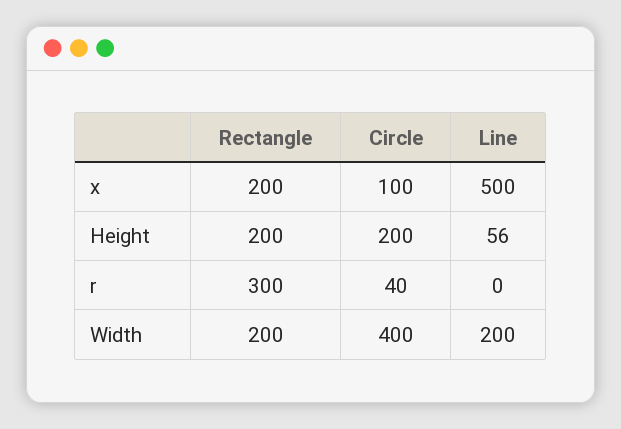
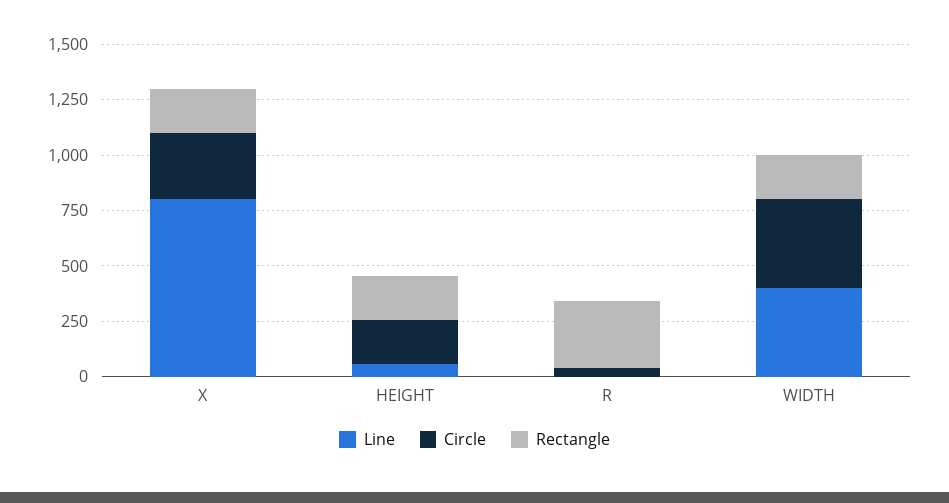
  {
    "Rectangle": {
      "x": 200,
      "Height": 200,
      "r": 300,
      "Width": 200
    },
    "Circle": {
-     "x": 100,
+     "x": 300,
      "Height": 200,
      "r": 40,
      "Width": 400
    },
    "Line": {
-     "x": 500,
+     "x": 800,
      "Height": 56,
      "r": 0,
-     "Width": 200
+     "Width": 400
    }
  }

